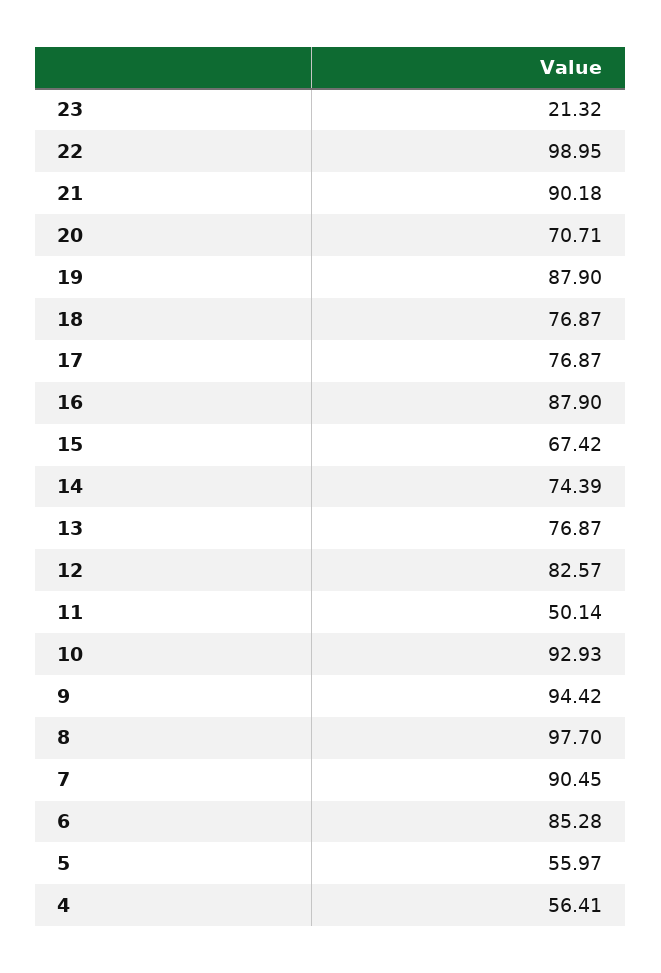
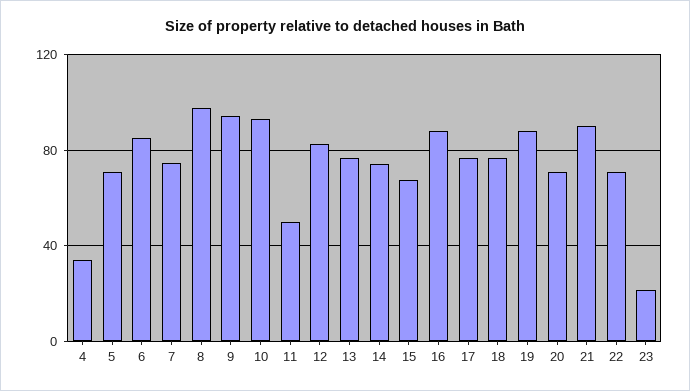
  {
    "23": 21.32,
-   "22": 98.95,
+   "22": 70,
    "21": 90.18,
    "20": 70.71,
    "19": 87.9,
    "18": 76.87,
    "17": 76.87,
    "16": 87.9,
    "15": 67.42,
    "14": 74.39,
    "13": 76.87,
    "12": 82.57,
    "11": 50.14,
    "10": 92.93,
    "9": 94.42,
    "8": 97.7,
-   "7": 90.45,
+   "7": 75,
    "6": 85.28,
-   "5": 55.97,
+   "5": 70,
-   "4": 56.41
+   "4": 35
  }

